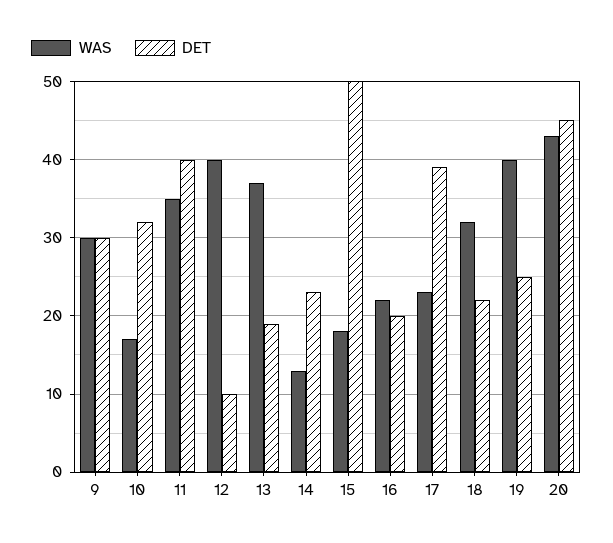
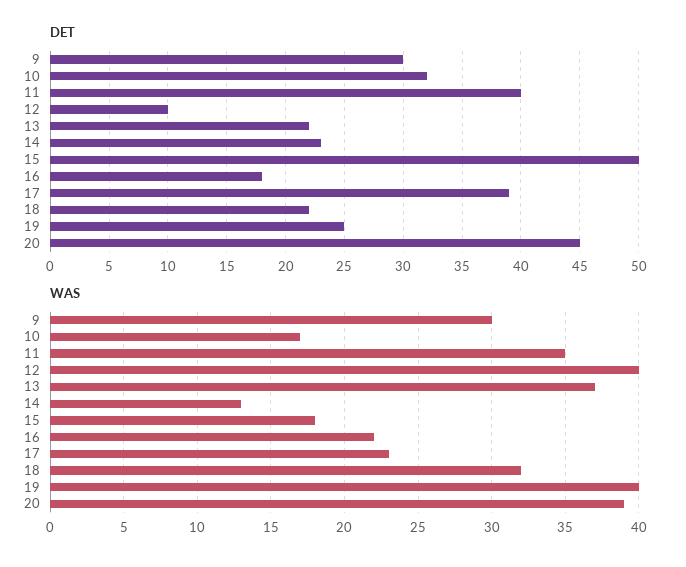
  {
    "WAS": {
      "9": 30,
      "10": 17,
      "11": 35,
      "12": 40,
      "13": 37,
      "14": 13,
      "15": 18,
      "16": 22,
      "17": 23,
      "18": 32,
      "19": 40,
-     "20": 43
+     "20": 39
    },
    "DET": {
      "9": 30,
      "10": 32,
      "11": 40,
      "12": 10,
-     "13": 19,
+     "13": 22,
      "14": 23,
      "15": 50,
-     "16": 20,
+     "16": 18,
      "17": 39,
      "18": 22,
      "19": 25,
      "20": 45
    }
  }

